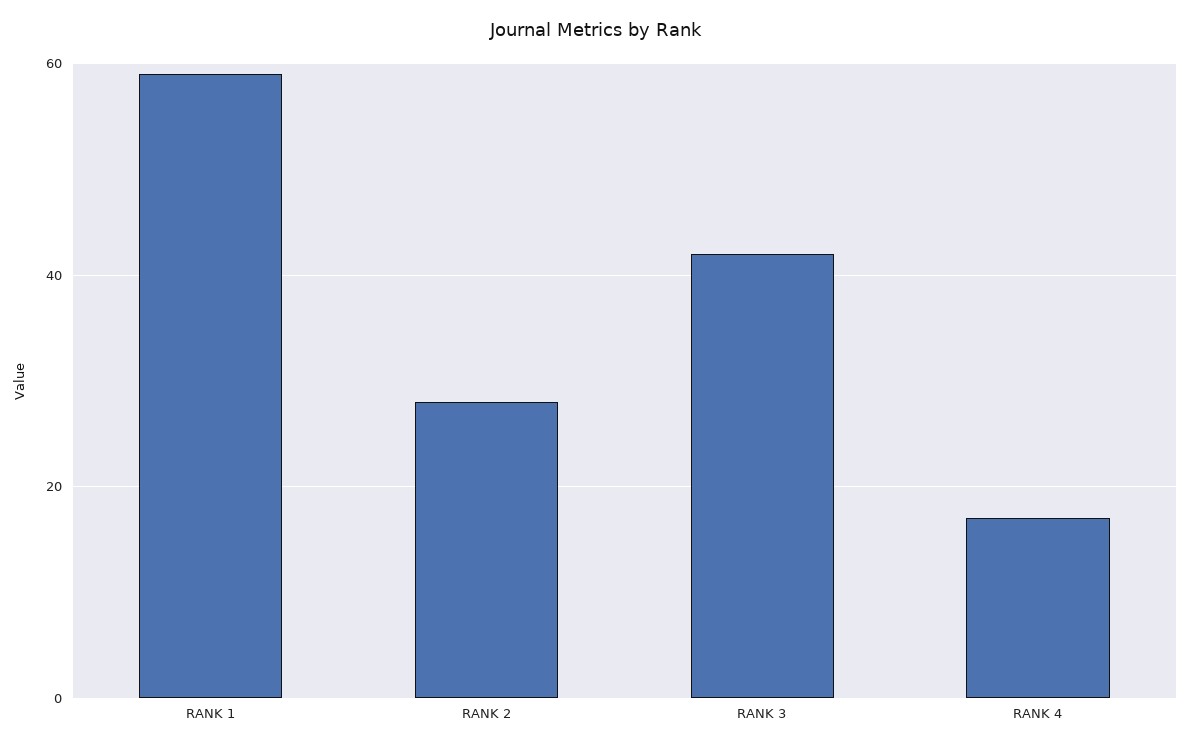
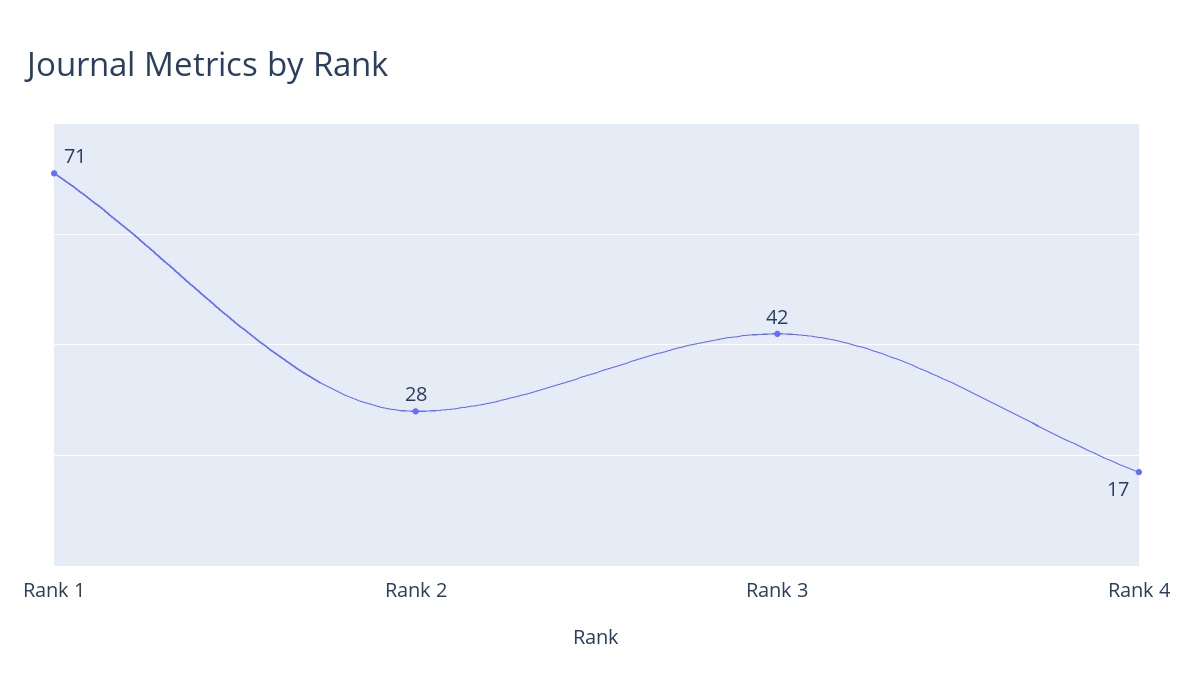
  {
-   "RANK 1": 60,
+   "RANK 1": 71,
    "RANK 2": 28,
    "RANK 3": 42,
    "RANK 4": 17
  }

